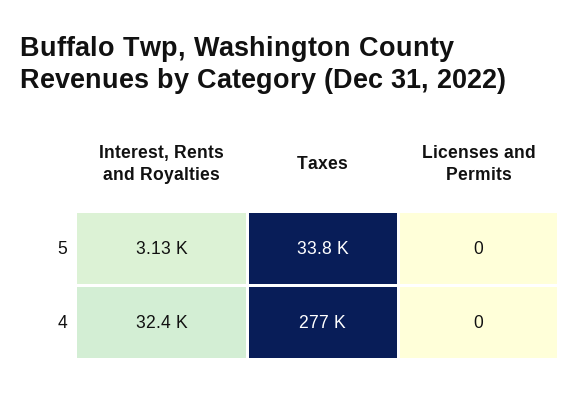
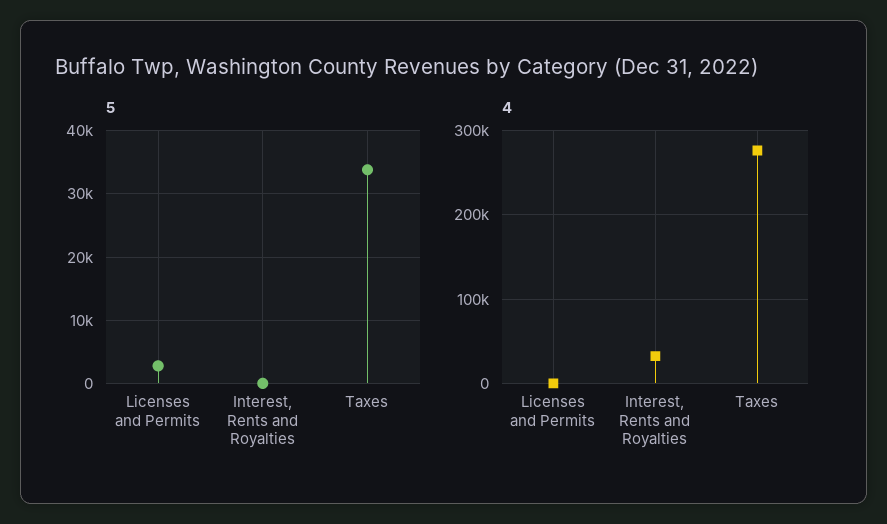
  {
    "5": {
-     "Interest, Rents and Royalties": 3130,
+     "Interest, Rents and Royalties": 0,
      "Taxes": 33800,
-     "Licenses and Permits": 0
+     "Licenses and Permits": 3000
    },
    "4": {
      "Interest, Rents and Royalties": 32400,
      "Taxes": 277000,
      "Licenses and Permits": 0
    }
  }

